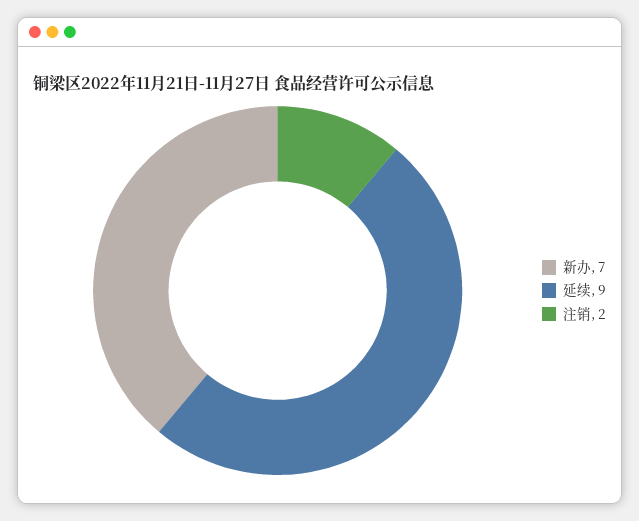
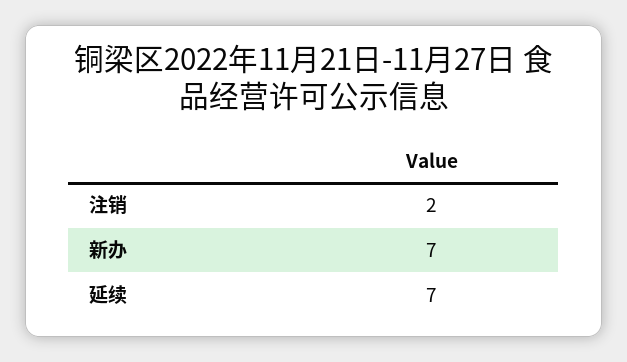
  {
    "新办": 7,
-   "延续": 9,
+   "延续": 7,
    "注销": 2
  }

